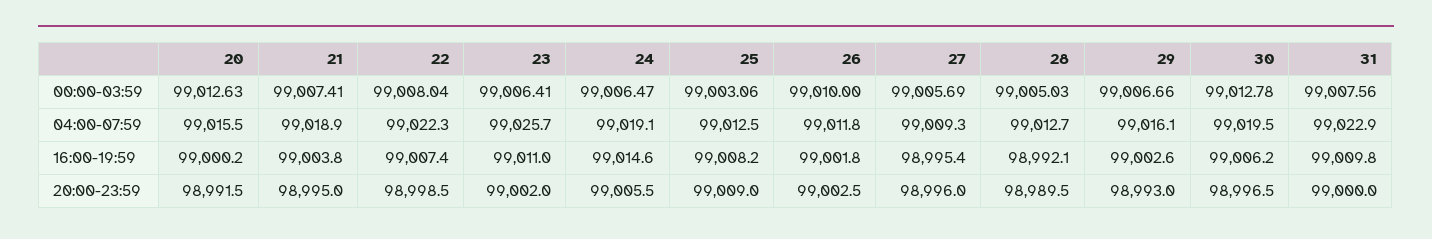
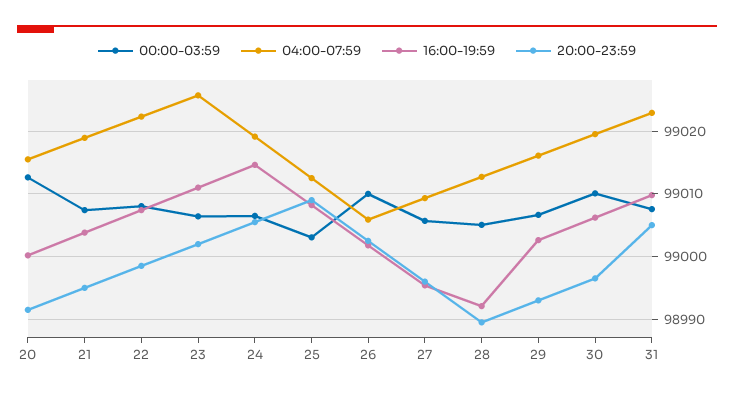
  {
    "00:00-03:59": {
      "20": 99012.63,
      "21": 99007.41,
      "22": 99008.04,
      "23": 99006.41,
      "24": 99006.47,
      "25": 99003.06,
      "26": 99010,
      "27": 99005.69,
      "28": 99005.03,
      "29": 99006.66,
-     "30": 99012.78,
+     "30": 99010,
      "31": 99007.56
    },
    "04:00-07:59": {
      "20": 99015.5,
      "21": 99018.9,
      "22": 99022.3,
      "23": 99025.7,
      "24": 99019.1,
      "25": 99012.5,
-     "26": 99011.8,
+     "26": 99006,
      "27": 99009.3,
      "28": 99012.7,
      "29": 99016.1,
      "30": 99019.5,
      "31": 99022.9
    },
    "16:00-19:59": {
      "20": 99000.2,
      "21": 99003.8,
      "22": 99007.4,
      "23": 99011,
      "24": 99014.6,
      "25": 99008.2,
      "26": 99001.8,
      "27": 98995.4,
      "28": 98992.1,
      "29": 99002.6,
      "30": 99006.2,
      "31": 99009.8
    },
    "20:00-23:59": {
      "20": 98991.5,
      "21": 98995,
      "22": 98998.5,
      "23": 99002,
      "24": 99005.5,
      "25": 99009,
      "26": 99002.5,
      "27": 98996,
      "28": 98989.5,
      "29": 98993,
      "30": 98996.5,
-     "31": 99000
+     "31": 99005
    }
  }

